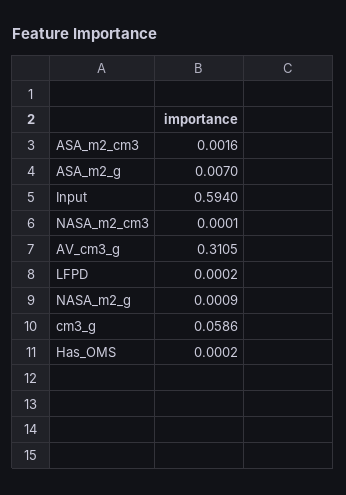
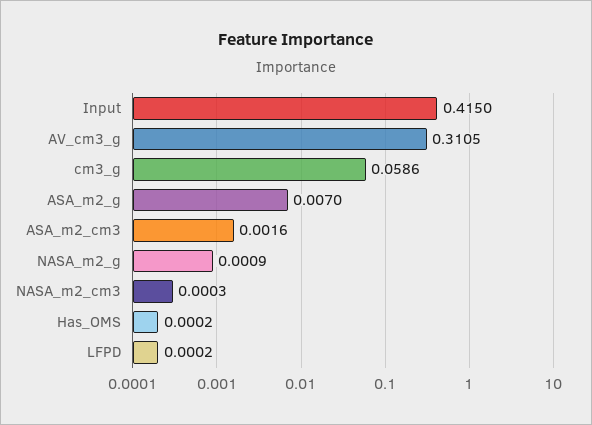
  {
    "ASA_m2_cm3": 0.0016,
    "ASA_m2_g": 0.007,
-   "Input": 0.594,
+   "Input": 0.415,
-   "NASA_m2_cm3": 0.0001,
+   "NASA_m2_cm3": 0.0003,
    "AV_cm3_g": 0.3105,
    "LFPD": 0.0002,
    "NASA_m2_g": 0.0009,
    "cm3_g": 0.0586,
    "Has_OMS": 0.0002
  }

